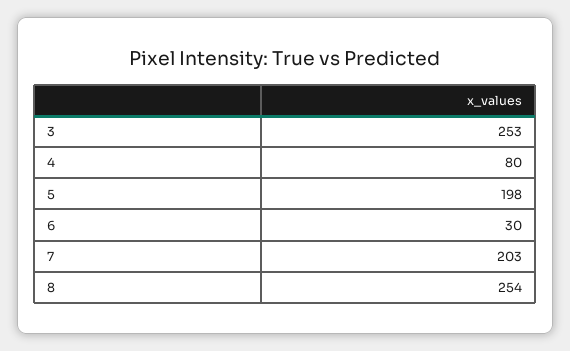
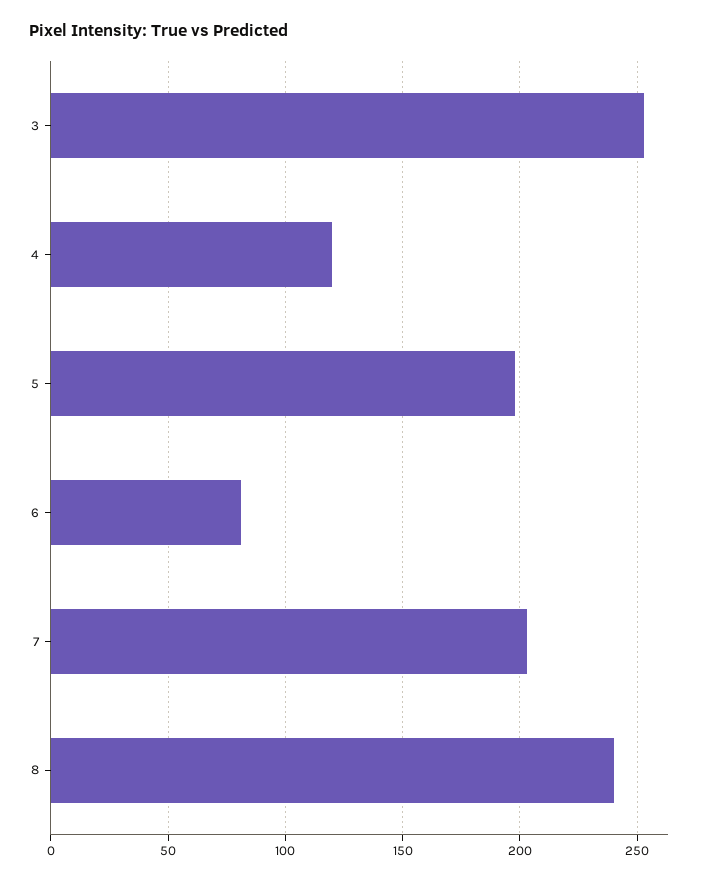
  {
    "3": 253,
-   "4": 80,
+   "4": 120,
    "5": 198,
-   "6": 30,
+   "6": 80,
    "7": 203,
-   "8": 254
+   "8": 240
  }

